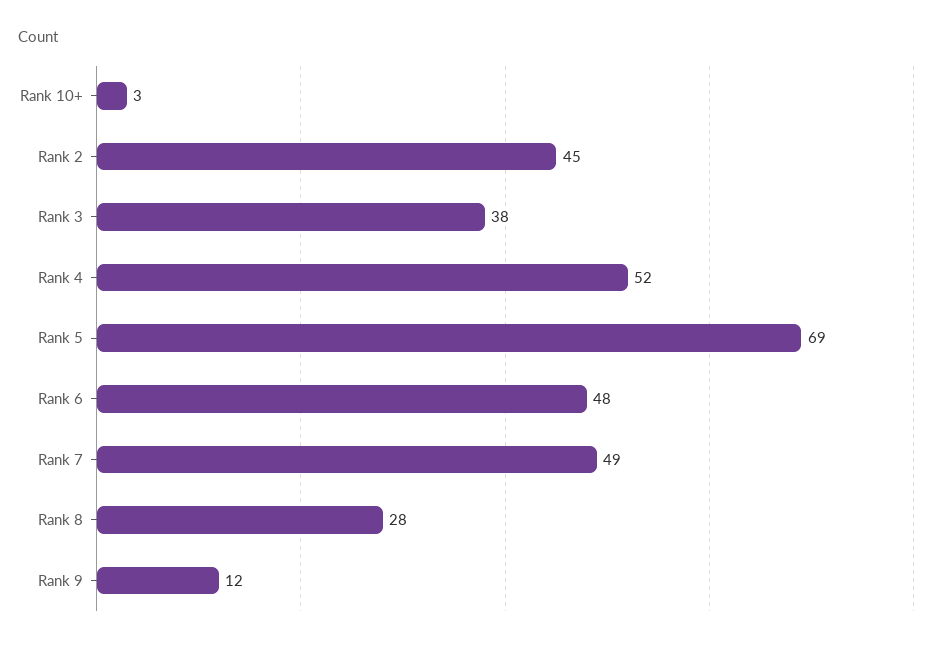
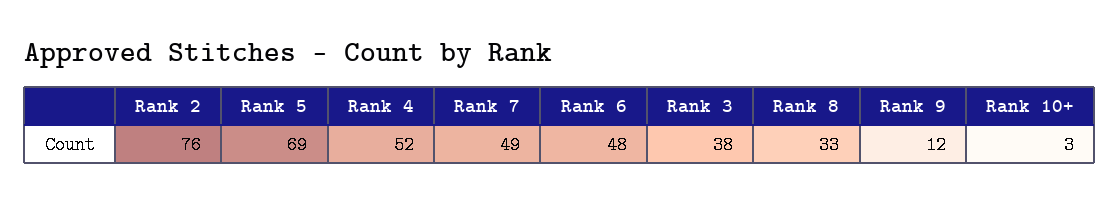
  {
    "Rank 10+": 3,
-   "Rank 2": 45,
+   "Rank 2": 76,
    "Rank 3": 38,
    "Rank 4": 52,
    "Rank 5": 69,
    "Rank 6": 48,
    "Rank 7": 49,
-   "Rank 8": 28,
+   "Rank 8": 33,
    "Rank 9": 12
  }

